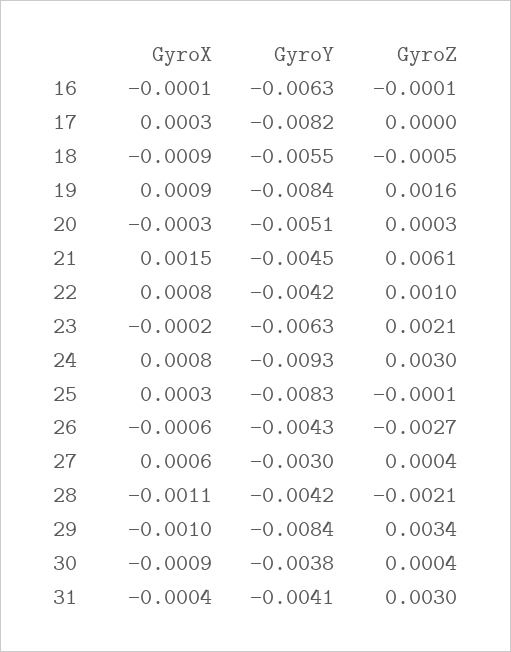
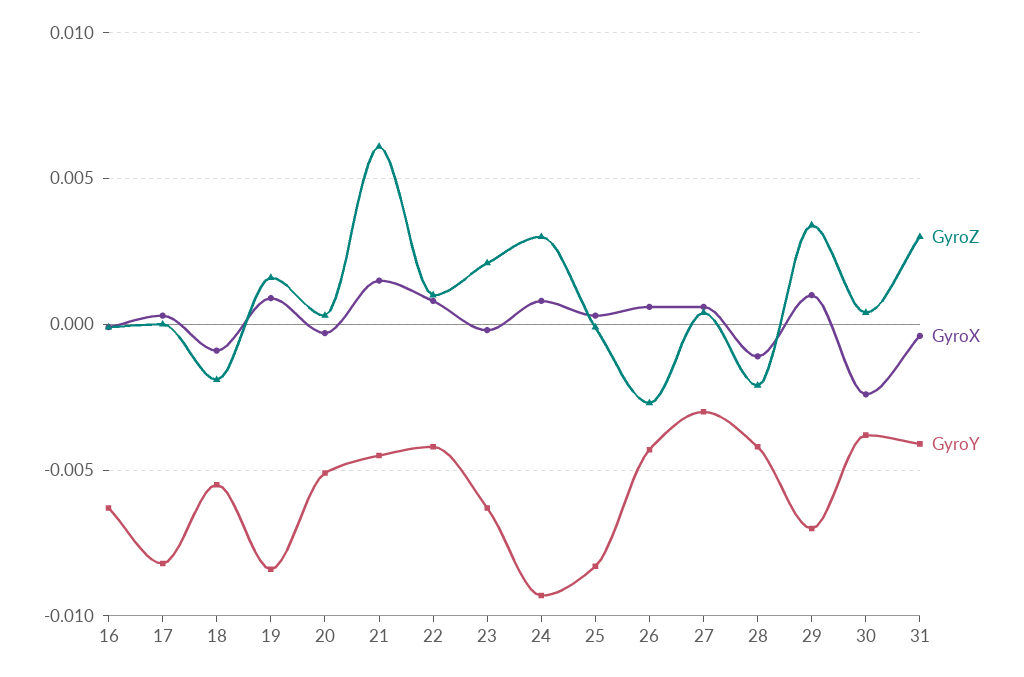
  {
    "GyroX": {
      "16": -0.0001,
      "17": 0.0003,
      "18": -0.0009,
      "19": 0.0009,
      "20": -0.0003,
      "21": 0.0015,
      "22": 0.0008,
      "23": -0.0002,
      "24": 0.0008,
      "25": 0.0003,
-     "26": -0.0006,
+     "26": 0.0005,
      "27": 0.0006,
      "28": -0.0011,
-     "29": -0.001,
+     "29": 0.001,
-     "30": -0.0009,
+     "30": -0.0025,
      "31": -0.0004
    },
    "GyroY": {
      "16": -0.0063,
      "17": -0.0082,
      "18": -0.0055,
      "19": -0.0084,
      "20": -0.0051,
      "21": -0.0045,
      "22": -0.0042,
      "23": -0.0063,
      "24": -0.0093,
      "25": -0.0083,
      "26": -0.0043,
      "27": -0.003,
      "28": -0.0042,
-     "29": -0.0084,
+     "29": -0.007,
      "30": -0.0038,
      "31": -0.0041
    },
    "GyroZ": {
      "16": -0.0001,
      "17": 0,
-     "18": -0.0005,
+     "18": -0.002,
      "19": 0.0016,
      "20": 0.0003,
      "21": 0.0061,
      "22": 0.001,
      "23": 0.0021,
      "24": 0.003,
      "25": -0.0001,
      "26": -0.0027,
      "27": 0.0004,
      "28": -0.0021,
      "29": 0.0034,
      "30": 0.0004,
      "31": 0.003
    }
  }

